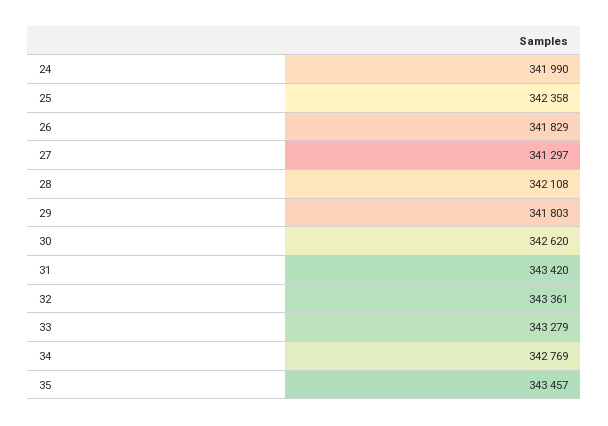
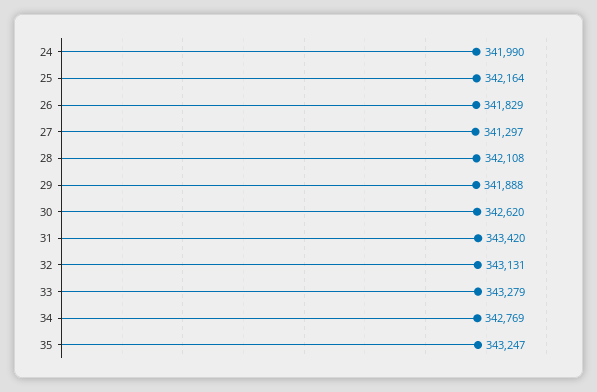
  {
    "24": 341990,
-   "25": 342358,
+   "25": 342164,
    "26": 341829,
    "27": 341297,
    "28": 342108,
-   "29": 341803,
+   "29": 341888,
    "30": 342620,
    "31": 343420,
-   "32": 343361,
+   "32": 343131,
    "33": 343279,
    "34": 342769,
-   "35": 343457
+   "35": 343247
  }

